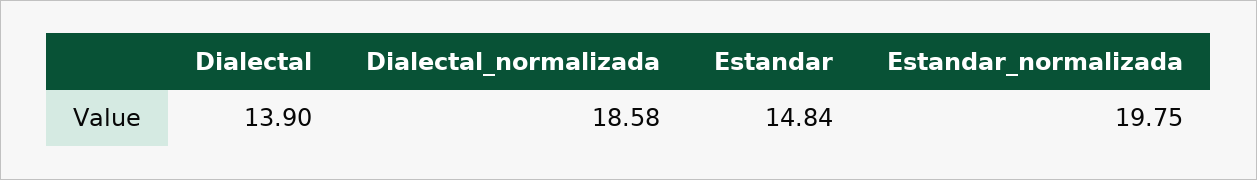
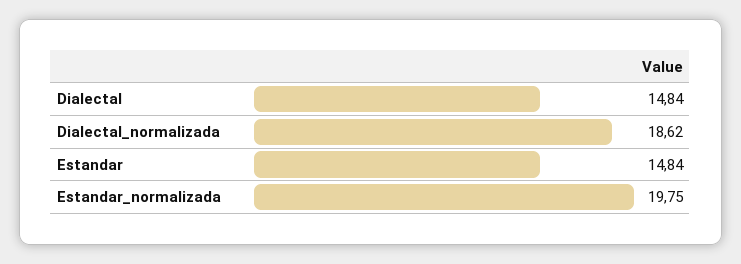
  {
-   "Dialectal": 13.9,
+   "Dialectal": 14.84,
-   "Dialectal_normalizada": 18.58,
+   "Dialectal_normalizada": 18.62,
    "Estandar": 14.84,
    "Estandar_normalizada": 19.75
  }

